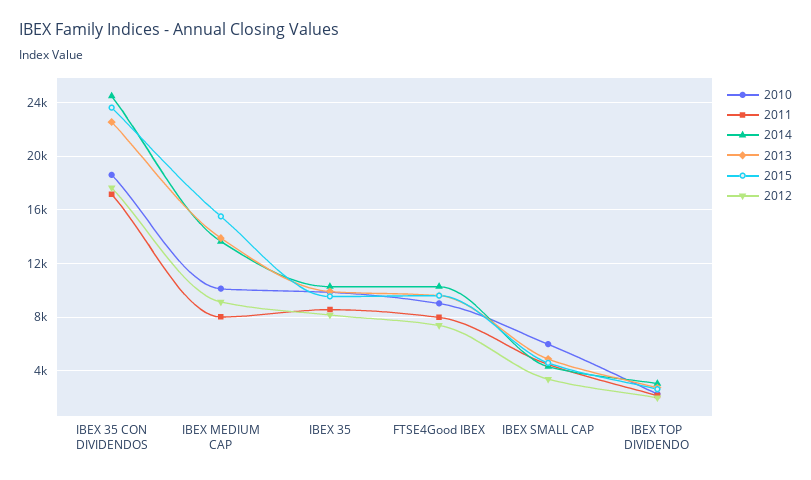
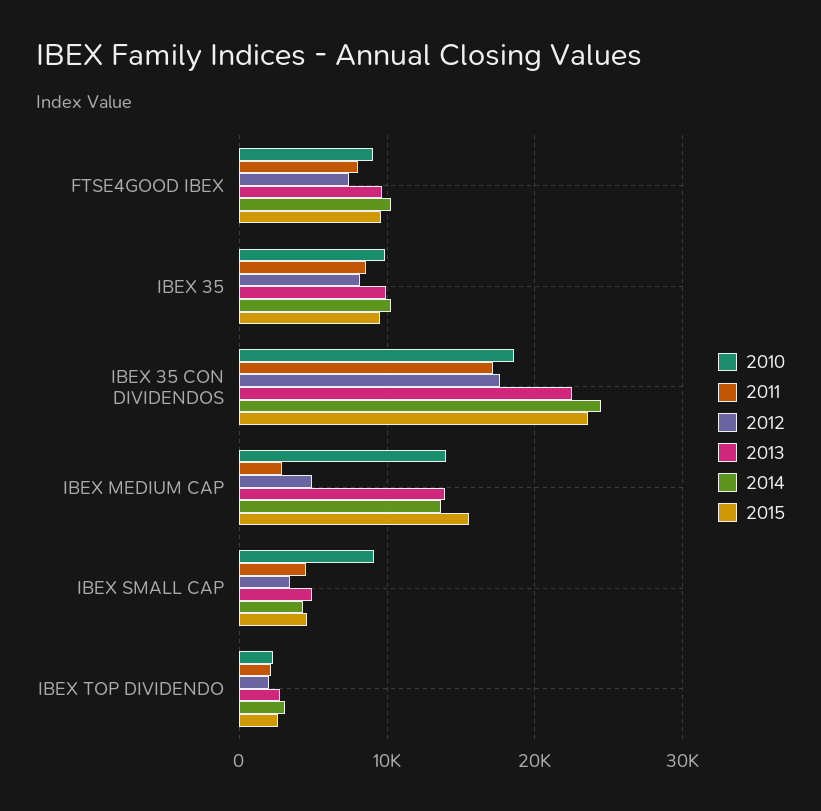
  {
    "2010": {
      "IBEX 35 CON DIVIDENDOS": 18500,
-     "IBEX MEDIUM CAP": 10000,
+     "IBEX MEDIUM CAP": 14000,
      "IBEX 35": 10000,
      "FTSE4Good IBEX": 9000,
-     "IBEX SMALL CAP": 6000,
+     "IBEX SMALL CAP": 9000,
      "IBEX TOP DIVIDENDO": 2500
    },
    "2011": {
      "IBEX 35 CON DIVIDENDOS": 17000,
-     "IBEX MEDIUM CAP": 8000,
+     "IBEX MEDIUM CAP": 3000,
      "IBEX 35": 8500,
      "FTSE4Good IBEX": 8000,
      "IBEX SMALL CAP": 4500,
      "IBEX TOP DIVIDENDO": 2000
    },
    "2014": {
      "IBEX 35 CON DIVIDENDOS": 24500,
      "IBEX MEDIUM CAP": 13500,
      "IBEX 35": 10500,
      "FTSE4Good IBEX": 10500,
      "IBEX SMALL CAP": 4500,
      "IBEX TOP DIVIDENDO": 3000
    },
    "2013": {
      "IBEX 35 CON DIVIDENDOS": 22500,
      "IBEX MEDIUM CAP": 14000,
      "IBEX 35": 10000,
      "FTSE4Good IBEX": 9500,
      "IBEX SMALL CAP": 5000,
      "IBEX TOP DIVIDENDO": 2500
    },
    "2015": {
      "IBEX 35 CON DIVIDENDOS": 23500,
      "IBEX MEDIUM CAP": 15500,
      "IBEX 35": 9500,
      "FTSE4Good IBEX": 9500,
      "IBEX SMALL CAP": 4500,
      "IBEX TOP DIVIDENDO": 2500
    },
    "2012": {
      "IBEX 35 CON DIVIDENDOS": 17500,
-     "IBEX MEDIUM CAP": 9000,
+     "IBEX MEDIUM CAP": 5000,
      "IBEX 35": 8000,
      "FTSE4Good IBEX": 7500,
      "IBEX SMALL CAP": 3500,
      "IBEX TOP DIVIDENDO": 2000
    }
  }

